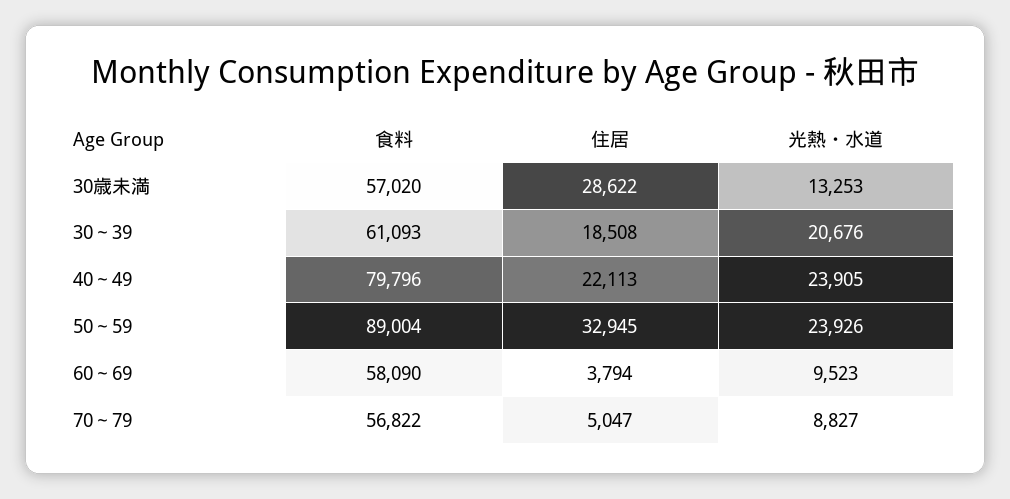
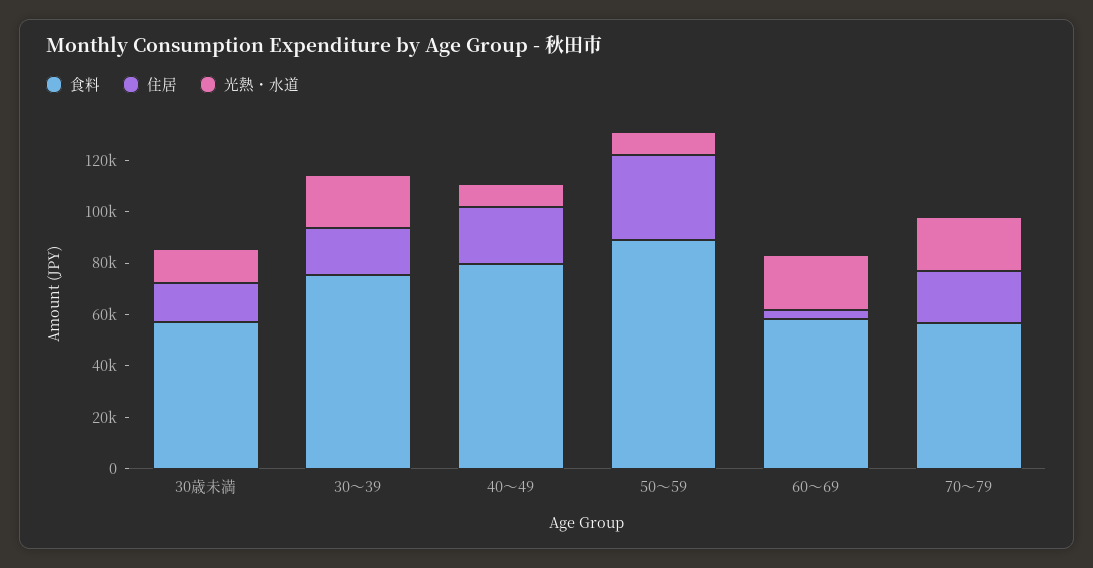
  {
    "食料": {
      "30歳未満": 57020,
-     "30～39": 61093,
+     "30～39": 75000,
      "40～49": 79796,
      "50～59": 89004,
      "60～69": 58090,
      "70～79": 56822
    },
    "住居": {
-     "30歳未満": 28622,
+     "30歳未満": 15000,
      "30～39": 18508,
      "40～49": 22113,
      "50～59": 32945,
      "60～69": 3794,
-     "70～79": 5047
+     "70～79": 20000
    },
    "光熱・水道": {
      "30歳未満": 13253,
      "30～39": 20676,
-     "40～49": 23905,
+     "40～49": 10000,
-     "50～59": 23926,
+     "50～59": 10000,
-     "60～69": 9523,
+     "60～69": 20000,
-     "70～79": 8827
+     "70～79": 20000
    }
  }

